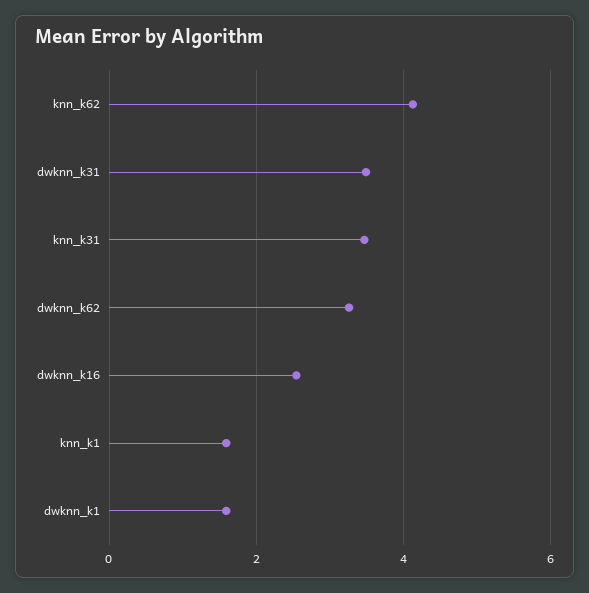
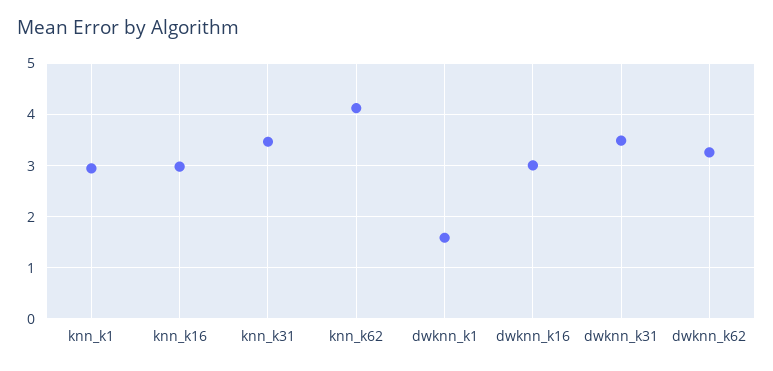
  {
    "knn_k62": 4.2,
    "dwknn_k31": 3.4,
    "knn_k31": 3.4,
    "dwknn_k62": 3.2,
-   "dwknn_k16": 2.6,
+   "dwknn_k16": 3,
-   "knn_k1": 1.6,
+   "knn_k1": 3,
-   "dwknn_k1": 1.6
+   "dwknn_k1": 1.6,
+   "knn_k16": 3
  }

